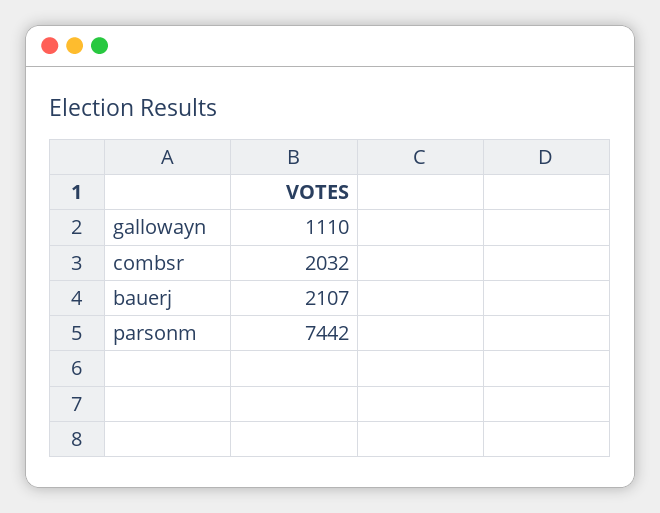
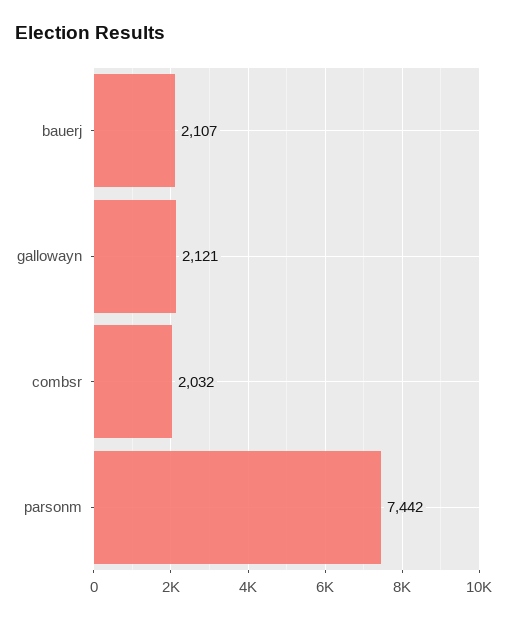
  {
-   "gallowayn": 1110,
+   "gallowayn": 2121,
    "combsr": 2032,
    "bauerj": 2107,
    "parsonm": 7442
  }

